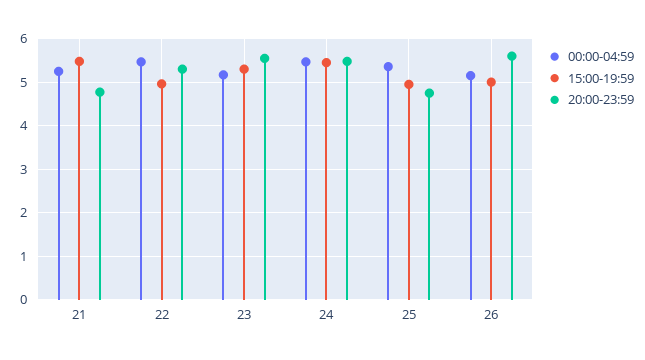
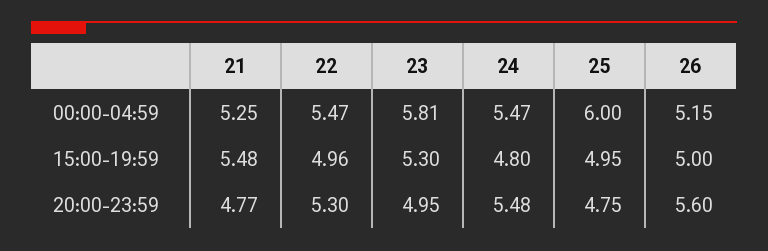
  {
    "00:00-04:59": {
      "21": 5.25,
      "22": 5.47,
-     "23": 5.2,
+     "23": 5.81,
      "24": 5.47,
-     "25": 5.4,
+     "25": 6,
      "26": 5.15
    },
    "15:00-19:59": {
      "21": 5.48,
      "22": 4.96,
      "23": 5.3,
-     "24": 5.4,
+     "24": 4.8,
      "25": 4.95,
      "26": 5
    },
    "20:00-23:59": {
      "21": 4.77,
      "22": 5.3,
-     "23": 5.6,
+     "23": 4.95,
      "24": 5.48,
      "25": 4.75,
      "26": 5.6
    }
  }

